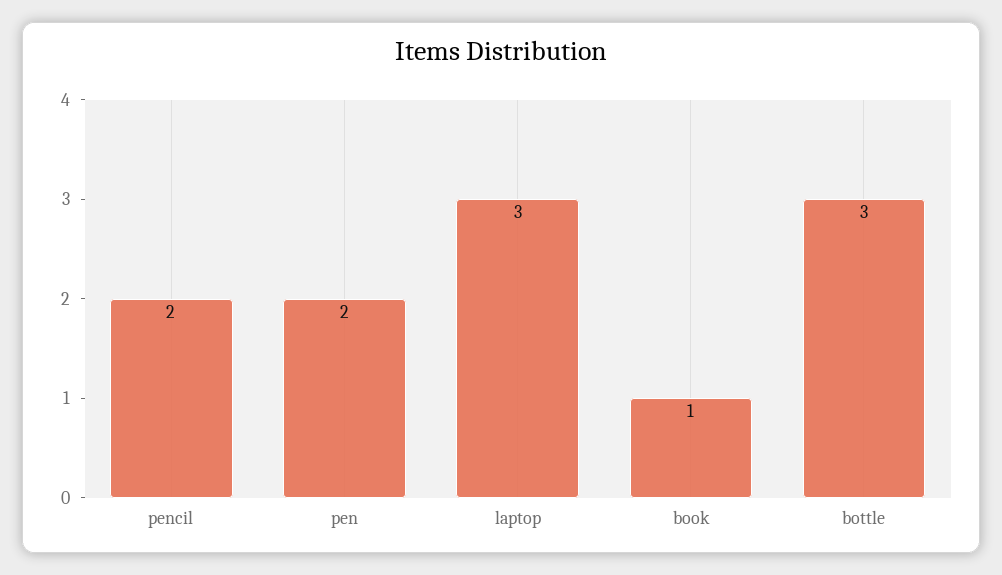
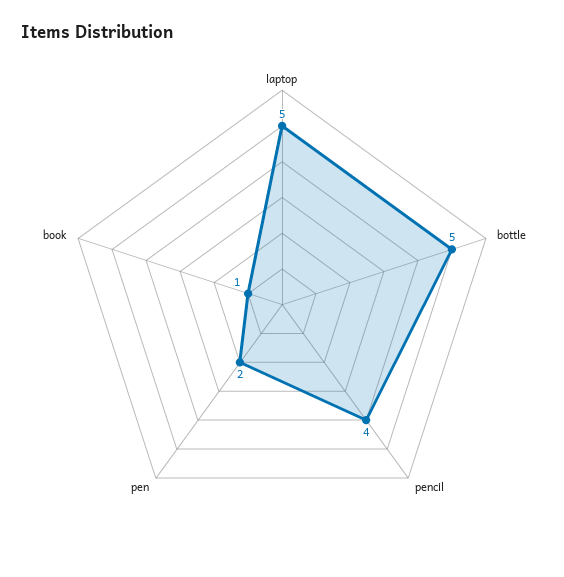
  {
-   "pencil": 2,
+   "pencil": 4,
    "pen": 2,
-   "laptop": 3,
+   "laptop": 5,
    "book": 1,
-   "bottle": 3
+   "bottle": 5
  }

